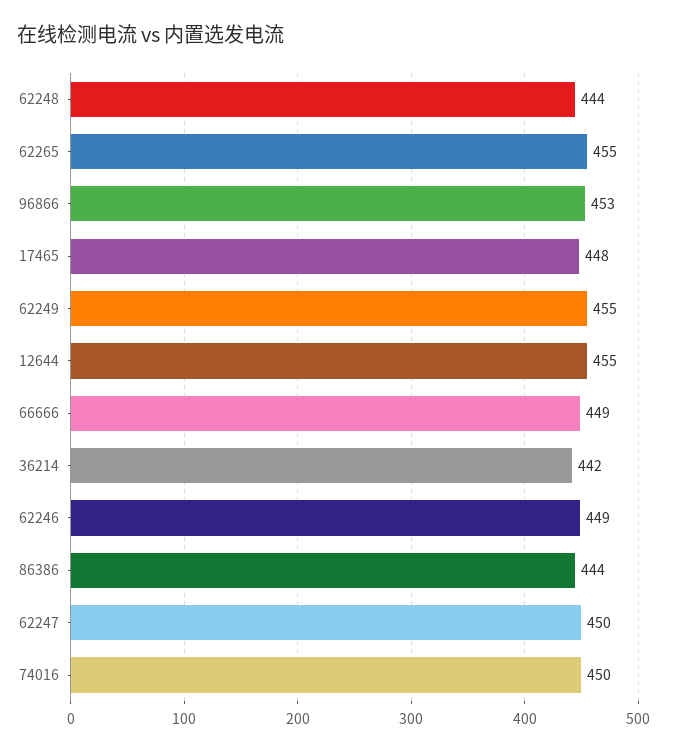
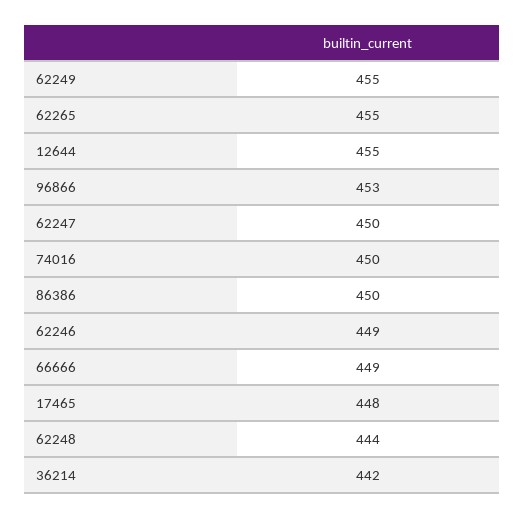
  {
    "62248": 444,
    "62265": 455,
    "96866": 453,
    "17465": 448,
    "62249": 455,
    "12644": 455,
    "66666": 449,
    "36214": 442,
    "62246": 449,
-   "86386": 444,
+   "86386": 450,
    "62247": 450,
    "74016": 450
  }

